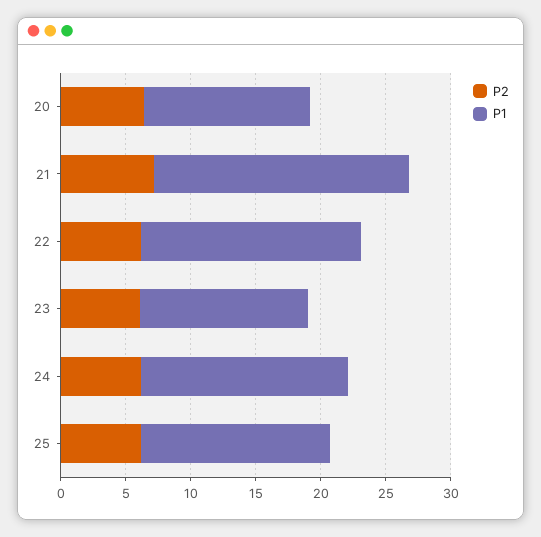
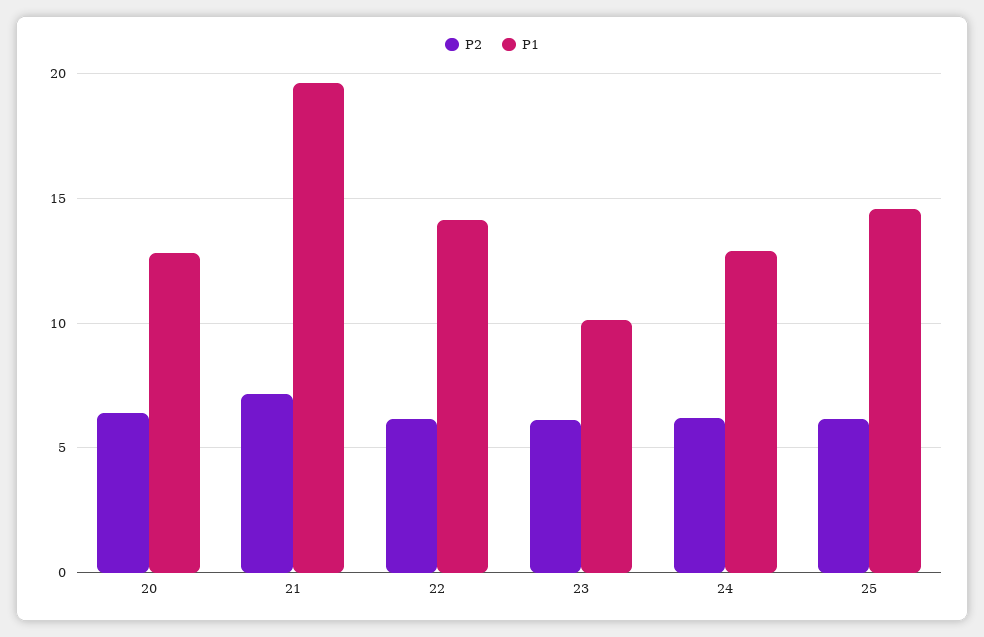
  {
    "P2": {
      "20": 6.5,
      "21": 7,
      "22": 6,
      "23": 6,
      "24": 6,
      "25": 6
    },
    "P1": {
      "20": 13,
      "21": 19.5,
-     "22": 17,
+     "22": 14,
-     "23": 13,
+     "23": 10,
-     "24": 16,
+     "24": 13,
      "25": 14.5
    }
  }

